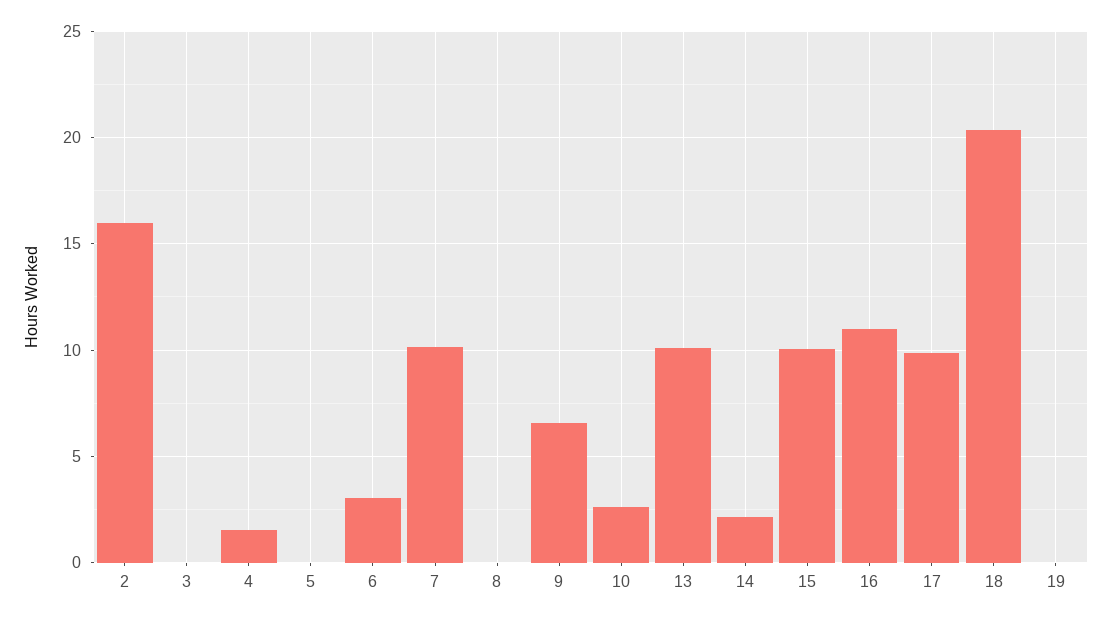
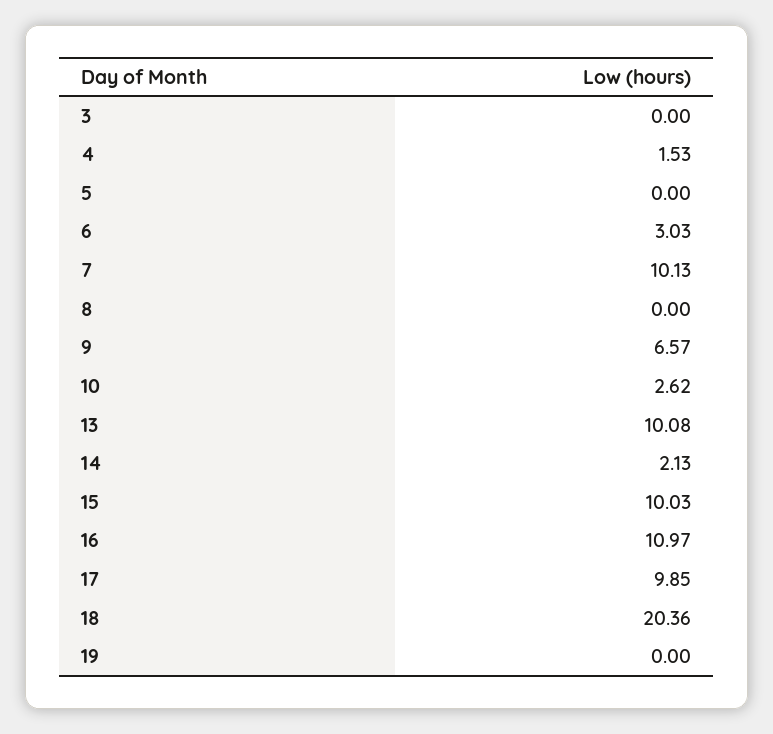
  {
-   "2": 16,
    "3": 0,
    "4": 1.53,
    "5": 0,
    "6": 3.03,
    "7": 10.13,
    "8": 0,
    "9": 6.57,
    "10": 2.62,
    "13": 10.08,
    "14": 2.13,
    "15": 10.03,
    "16": 10.97,
    "17": 9.85,
    "18": 20.36,
    "19": 0
  }

